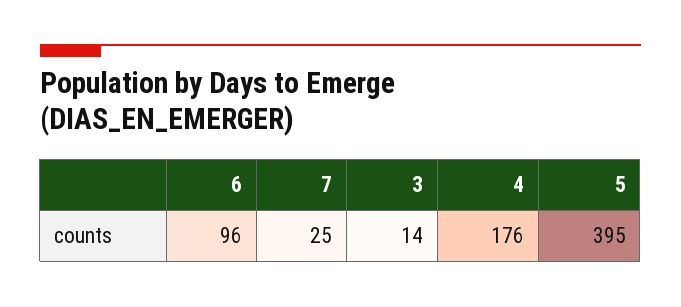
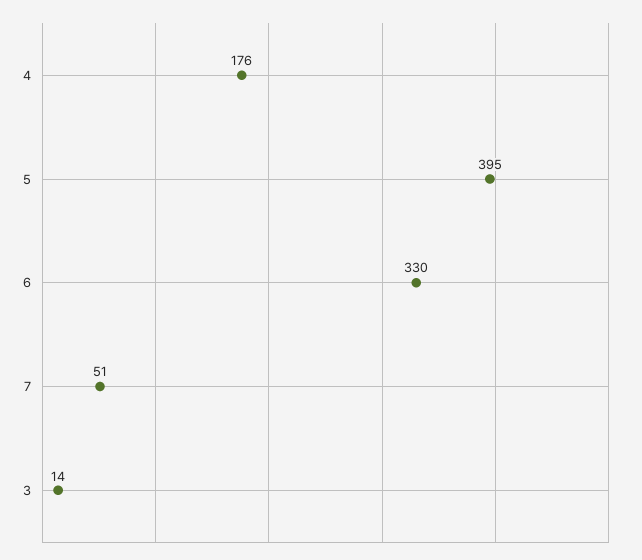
  {
-   "6": 96,
+   "6": 330,
-   "7": 25,
+   "7": 51,
    "3": 14,
    "4": 176,
    "5": 395
  }

